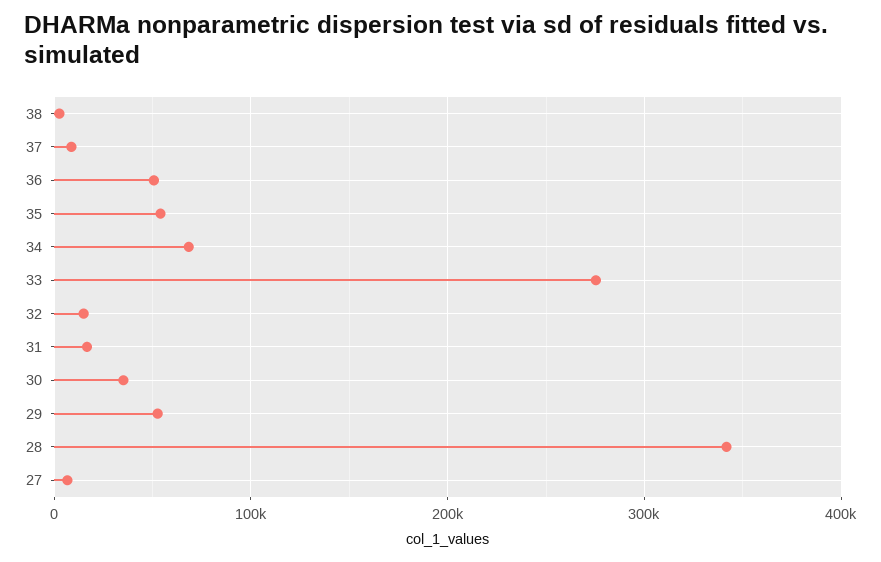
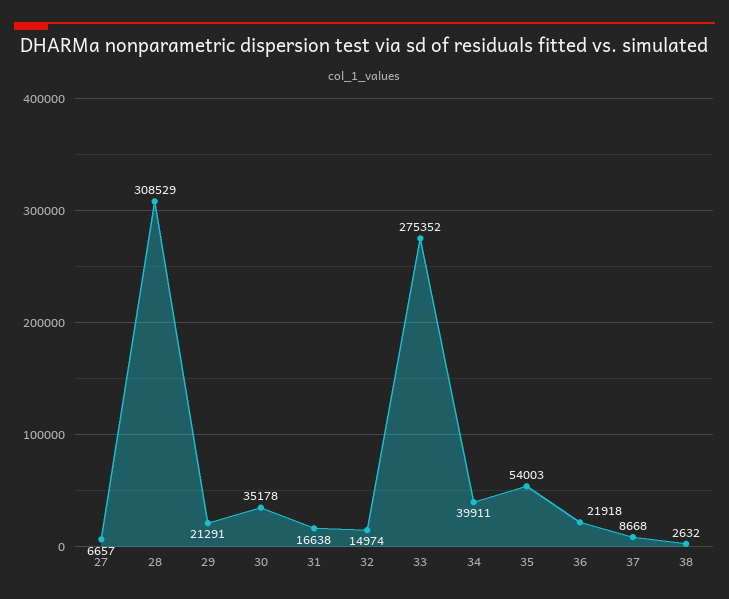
  {
    "38": 2632,
    "37": 8668,
-   "36": 50000,
+   "36": 21918,
    "35": 54003,
-   "34": 70000,
+   "34": 39911,
    "33": 275352,
    "32": 14974,
    "31": 16638,
    "30": 35178,
-   "29": 50000,
+   "29": 21291,
-   "28": 340000,
+   "28": 308529,
    "27": 6657
  }

